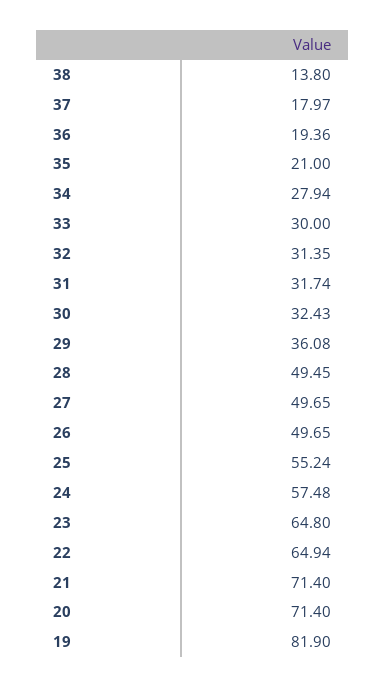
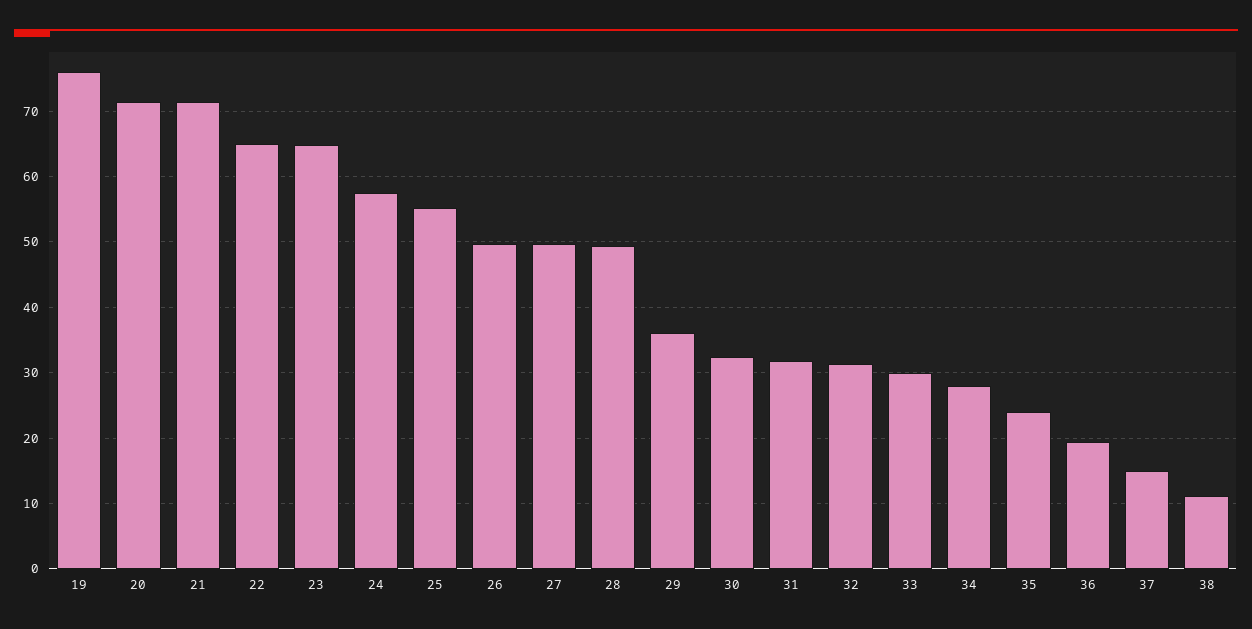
  {
-   "38": 13.8,
+   "38": 11,
-   "37": 17.97,
+   "37": 15,
    "36": 19.36,
-   "35": 21,
+   "35": 24,
    "34": 27.94,
    "33": 30,
    "32": 31.35,
    "31": 31.74,
    "30": 32.43,
    "29": 36.08,
    "28": 49.45,
    "27": 49.65,
    "26": 49.65,
    "25": 55.24,
    "24": 57.48,
    "23": 64.8,
    "22": 64.94,
    "21": 71.4,
    "20": 71.4,
-   "19": 81.9
+   "19": 76
  }

